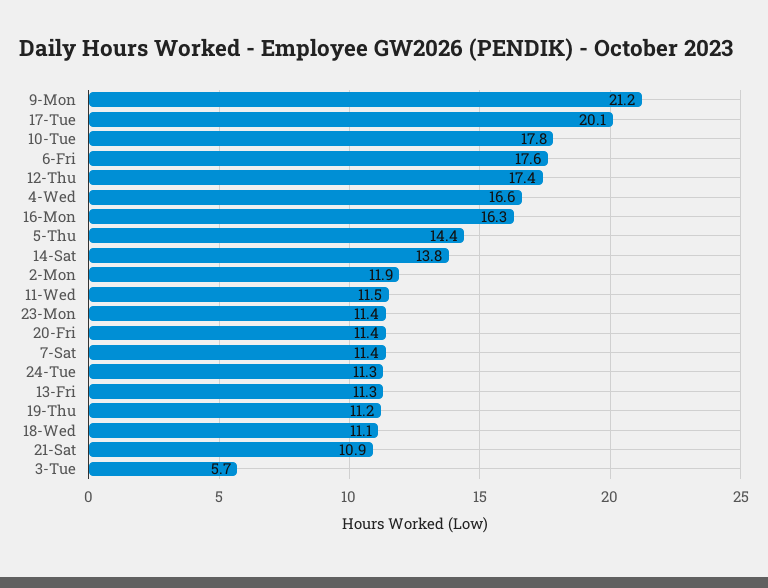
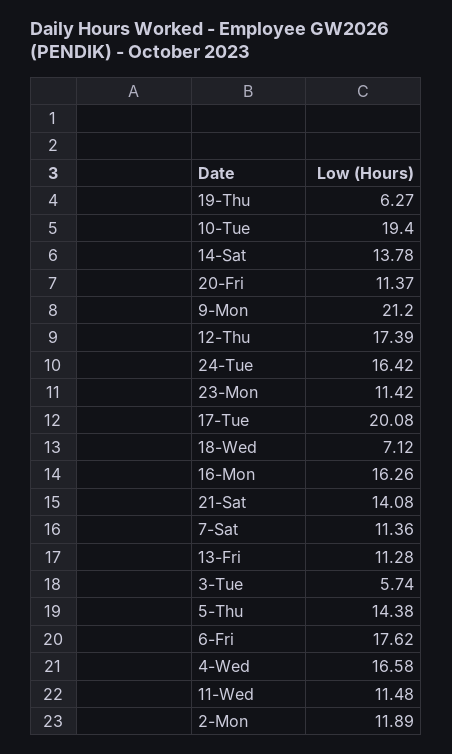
  {
    "9-Mon": 21.2,
    "17-Tue": 20.08,
-   "10-Tue": 17.8,
+   "10-Tue": 19.4,
    "6-Fri": 17.62,
    "12-Thu": 17.39,
    "4-Wed": 16.58,
    "16-Mon": 16.26,
    "5-Thu": 14.38,
    "14-Sat": 13.78,
    "2-Mon": 11.89,
    "11-Wed": 11.48,
    "23-Mon": 11.42,
    "20-Fri": 11.37,
    "7-Sat": 11.36,
-   "24-Tue": 11.3,
+   "24-Tue": 16.42,
    "13-Fri": 11.28,
-   "19-Thu": 11.2,
+   "19-Thu": 6.27,
-   "18-Wed": 11.1,
+   "18-Wed": 7.12,
-   "21-Sat": 10.9,
+   "21-Sat": 14.08,
    "3-Tue": 5.74
  }

